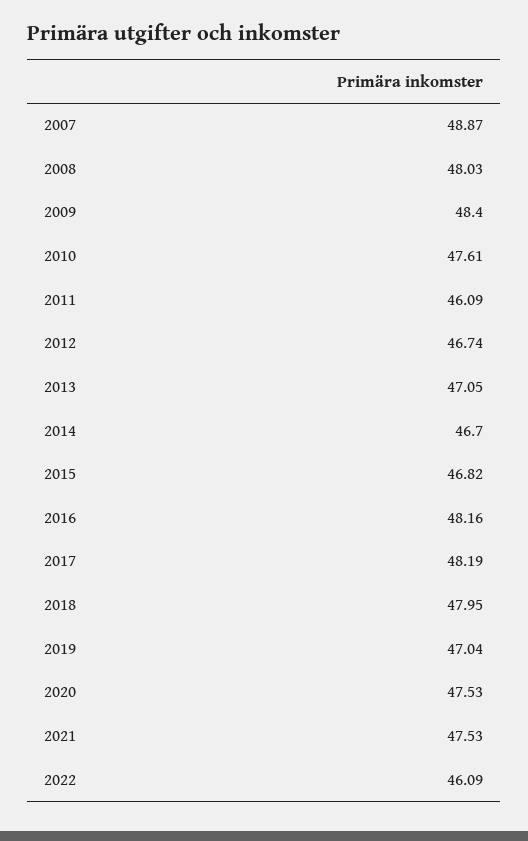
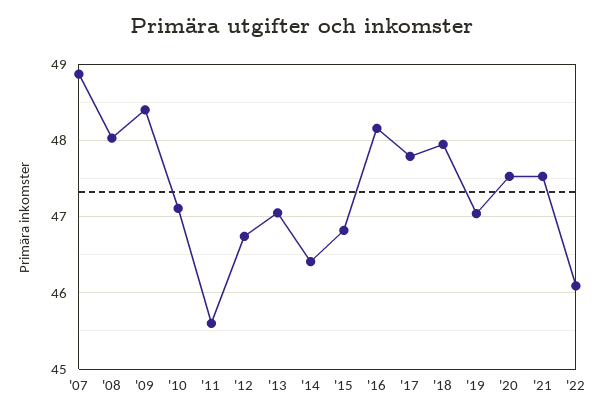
  {
    "2007": 48.87,
    "2008": 48.03,
    "2009": 48.4,
-   "2010": 47.61,
+   "2010": 47.1,
-   "2011": 46.09,
+   "2011": 45.6,
    "2012": 46.74,
    "2013": 47.05,
-   "2014": 46.7,
+   "2014": 46.4,
    "2015": 46.82,
    "2016": 48.16,
-   "2017": 48.19,
+   "2017": 47.8,
    "2018": 47.95,
    "2019": 47.04,
    "2020": 47.53,
    "2021": 47.53,
    "2022": 46.09
  }

